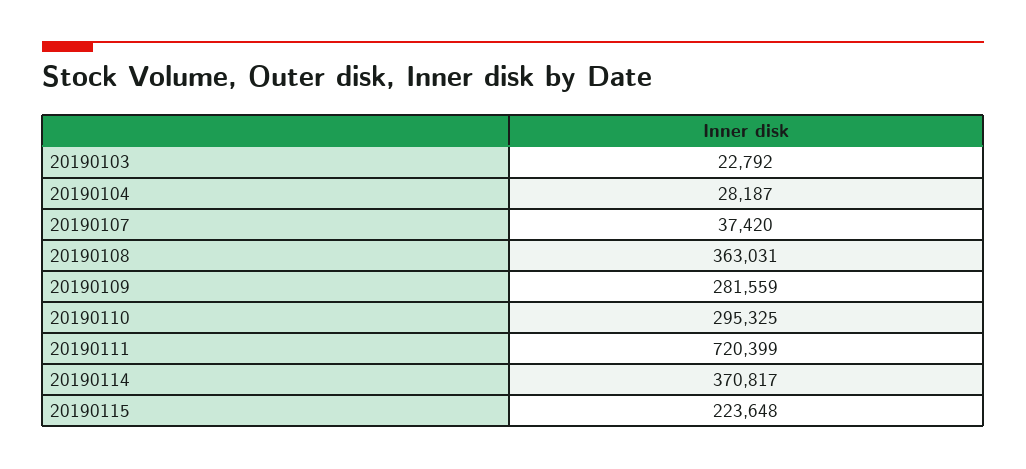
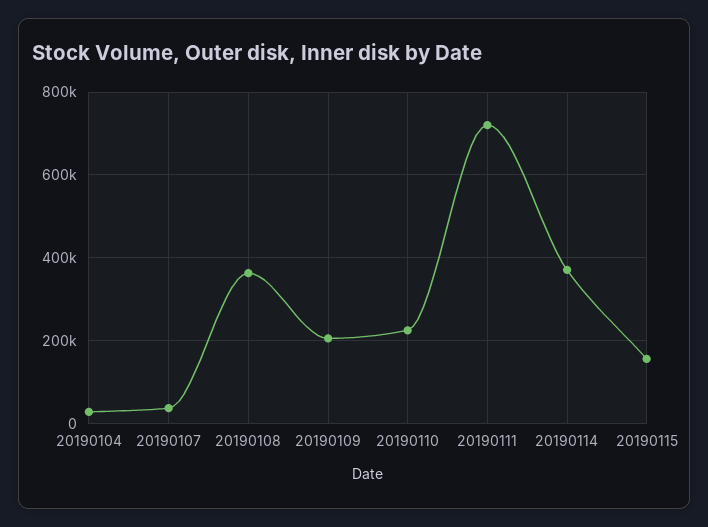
  {
-   "20190103": 22792,
    "20190104": 28187,
    "20190107": 37420,
    "20190108": 363031,
-   "20190109": 281559,
+   "20190109": 200000,
-   "20190110": 295325,
+   "20190110": 220000,
    "20190111": 720399,
    "20190114": 370817,
-   "20190115": 223648
+   "20190115": 160000
  }

